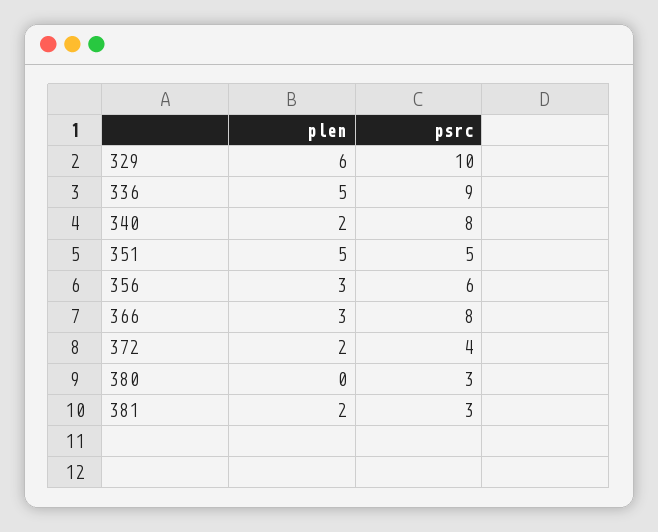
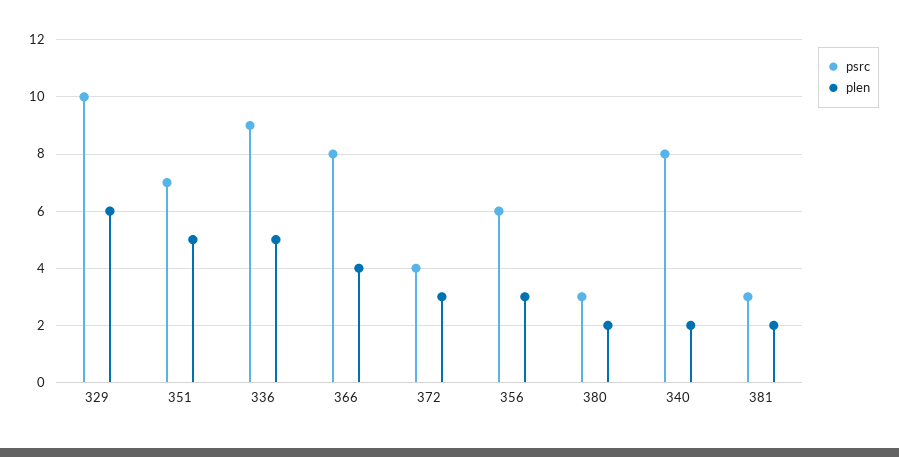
  {
    "plen": {
      "329": 6,
      "336": 5,
      "340": 2,
      "351": 5,
      "356": 3,
-     "366": 3,
+     "366": 4,
-     "372": 2,
+     "372": 3,
-     "380": 0,
+     "380": 2,
      "381": 2
    },
    "psrc": {
      "329": 10,
      "336": 9,
      "340": 8,
-     "351": 5,
+     "351": 7,
      "356": 6,
      "366": 8,
      "372": 4,
      "380": 3,
      "381": 3
    }
  }

